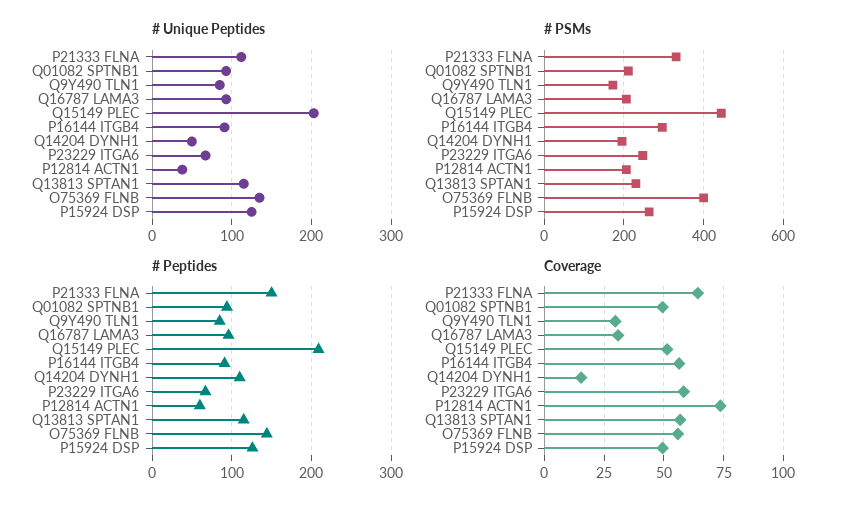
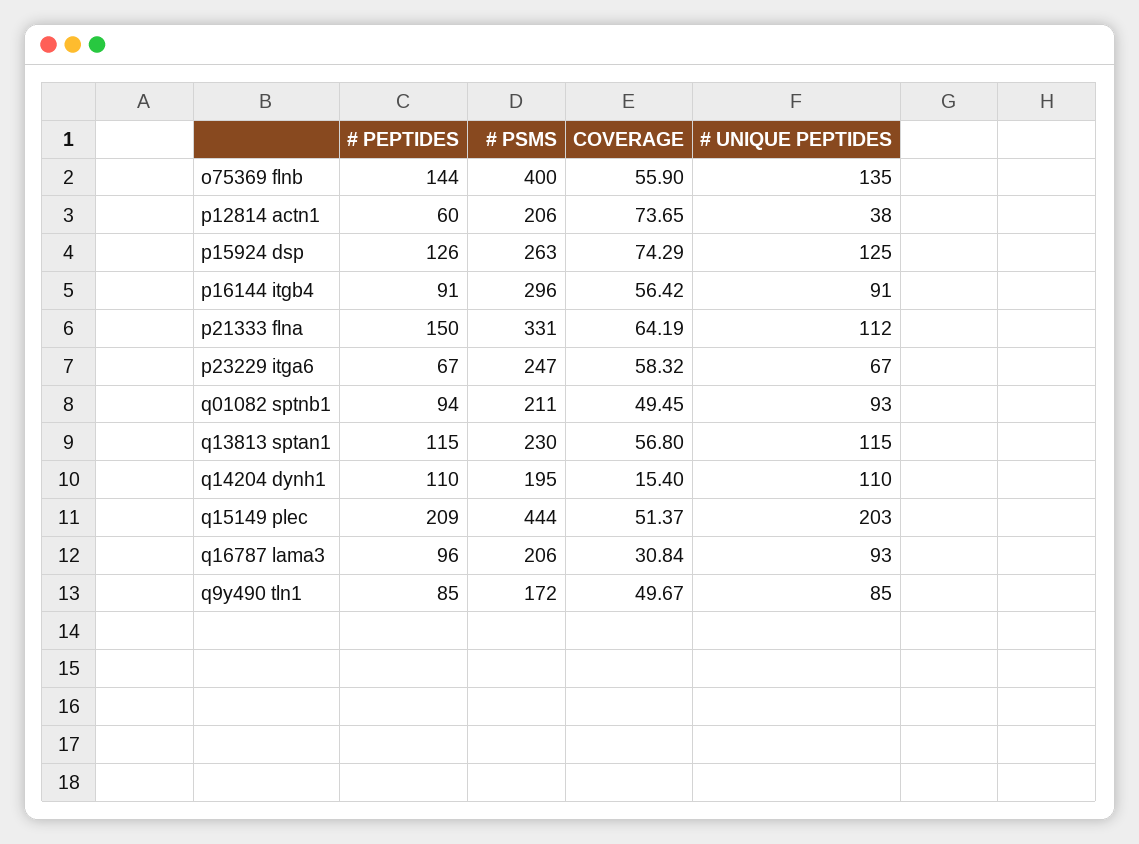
  {
    "# Unique Peptides": {
      "P21333 FLNA": 112,
      "Q01082 SPTNB1": 93,
      "Q9Y490 TLN1": 85,
      "Q16787 LAMA3": 93,
      "Q15149 PLEC": 203,
      "P16144 ITGB4": 91,
-     "Q14204 DYNH1": 50,
+     "Q14204 DYNH1": 110,
      "P23229 ITGA6": 67,
      "P12814 ACTN1": 38,
      "Q13813 SPTAN1": 115,
      "O75369 FLNB": 135,
      "P15924 DSP": 125
    },
    "# PSMs": {
      "P21333 FLNA": 331,
      "Q01082 SPTNB1": 211,
      "Q9Y490 TLN1": 172,
      "Q16787 LAMA3": 206,
      "Q15149 PLEC": 444,
      "P16144 ITGB4": 296,
      "Q14204 DYNH1": 195,
      "P23229 ITGA6": 247,
      "P12814 ACTN1": 206,
      "Q13813 SPTAN1": 230,
      "O75369 FLNB": 400,
      "P15924 DSP": 263
    },
    "# Peptides": {
      "P21333 FLNA": 150,
      "Q01082 SPTNB1": 94,
      "Q9Y490 TLN1": 85,
      "Q16787 LAMA3": 96,
      "Q15149 PLEC": 209,
      "P16144 ITGB4": 91,
      "Q14204 DYNH1": 110,
      "P23229 ITGA6": 67,
      "P12814 ACTN1": 60,
      "Q13813 SPTAN1": 115,
      "O75369 FLNB": 144,
      "P15924 DSP": 126
    },
    "Coverage": {
      "P21333 FLNA": 64.19,
      "Q01082 SPTNB1": 49.45,
-     "Q9Y490 TLN1": 30,
+     "Q9Y490 TLN1": 49.67,
      "Q16787 LAMA3": 30.84,
      "Q15149 PLEC": 51.37,
      "P16144 ITGB4": 56.42,
      "Q14204 DYNH1": 15.4,
      "P23229 ITGA6": 58.32,
      "P12814 ACTN1": 73.65,
      "Q13813 SPTAN1": 56.8,
      "O75369 FLNB": 55.9,
-     "P15924 DSP": 50
+     "P15924 DSP": 74.29
    }
  }

